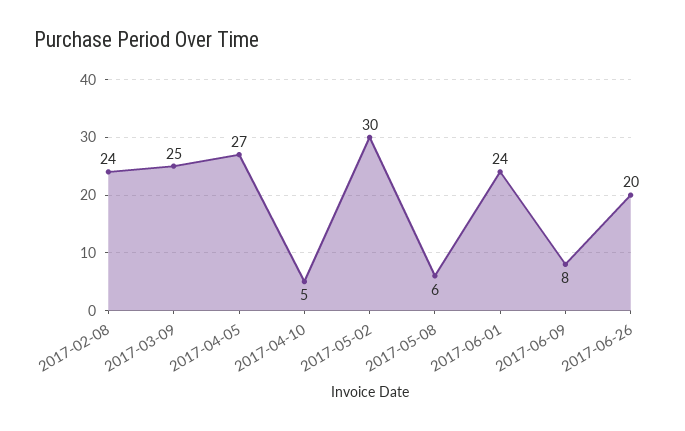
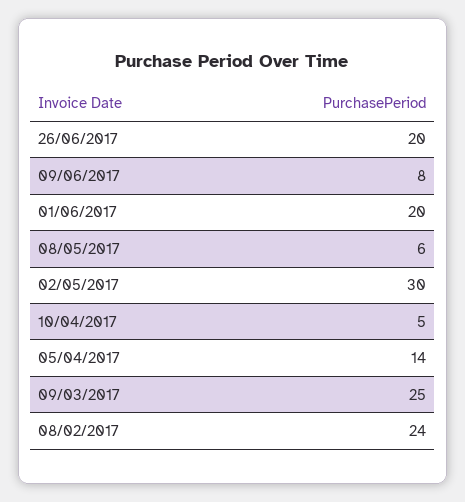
  {
    "2017-02-08": 24,
    "2017-03-09": 25,
-   "2017-04-05": 27,
+   "2017-04-05": 14,
    "2017-04-10": 5,
    "2017-05-02": 30,
    "2017-05-08": 6,
-   "2017-06-01": 24,
+   "2017-06-01": 20,
    "2017-06-09": 8,
    "2017-06-26": 20
  }

